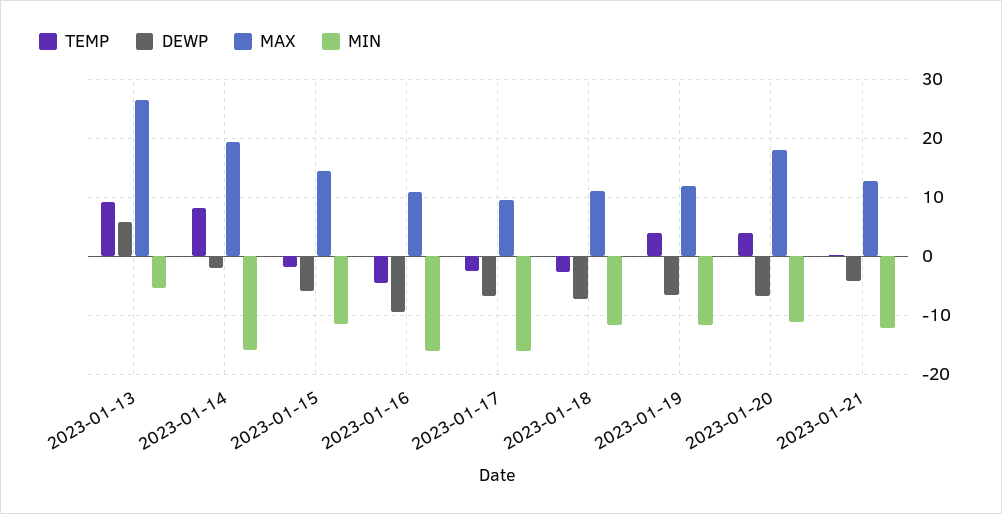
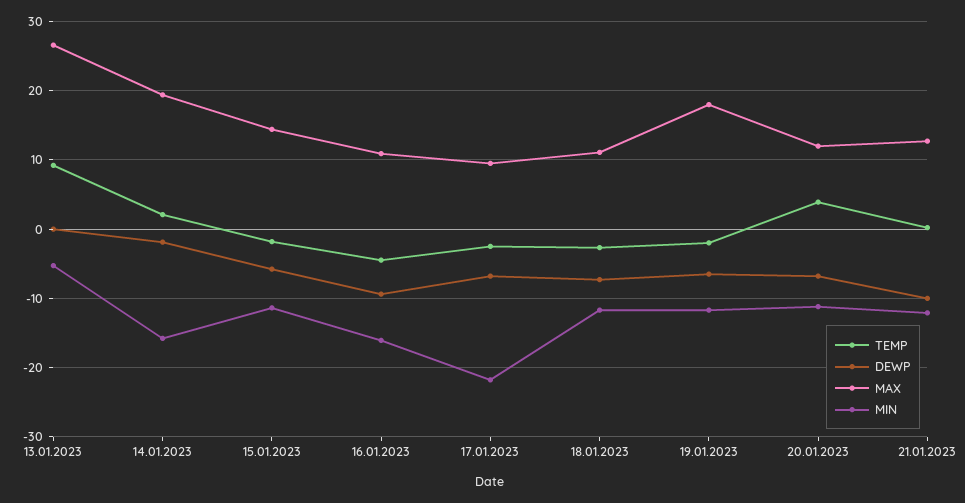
  {
    "TEMP": {
      "2023-01-13": 9,
-     "2023-01-14": 8,
+     "2023-01-14": 2,
      "2023-01-15": -2,
      "2023-01-16": -5,
      "2023-01-17": -3,
      "2023-01-18": -3,
-     "2023-01-19": 4,
+     "2023-01-19": -2,
      "2023-01-20": 4,
      "2023-01-21": 0
    },
    "DEWP": {
-     "2023-01-13": 6,
+     "2023-01-13": 0,
      "2023-01-14": -2,
      "2023-01-15": -6,
      "2023-01-16": -9,
      "2023-01-17": -7,
      "2023-01-18": -7,
      "2023-01-19": -7,
      "2023-01-20": -7,
-     "2023-01-21": -4
+     "2023-01-21": -10
    },
    "MAX": {
      "2023-01-13": 27,
      "2023-01-14": 19,
      "2023-01-15": 14,
      "2023-01-16": 11,
      "2023-01-17": 10,
      "2023-01-18": 11,
-     "2023-01-19": 12,
+     "2023-01-19": 18,
-     "2023-01-20": 18,
+     "2023-01-20": 12,
      "2023-01-21": 13
    },
    "MIN": {
      "2023-01-13": -5,
      "2023-01-14": -16,
      "2023-01-15": -11,
      "2023-01-16": -16,
-     "2023-01-17": -16,
+     "2023-01-17": -22,
      "2023-01-18": -12,
      "2023-01-19": -12,
      "2023-01-20": -11,
      "2023-01-21": -12
    }
  }

